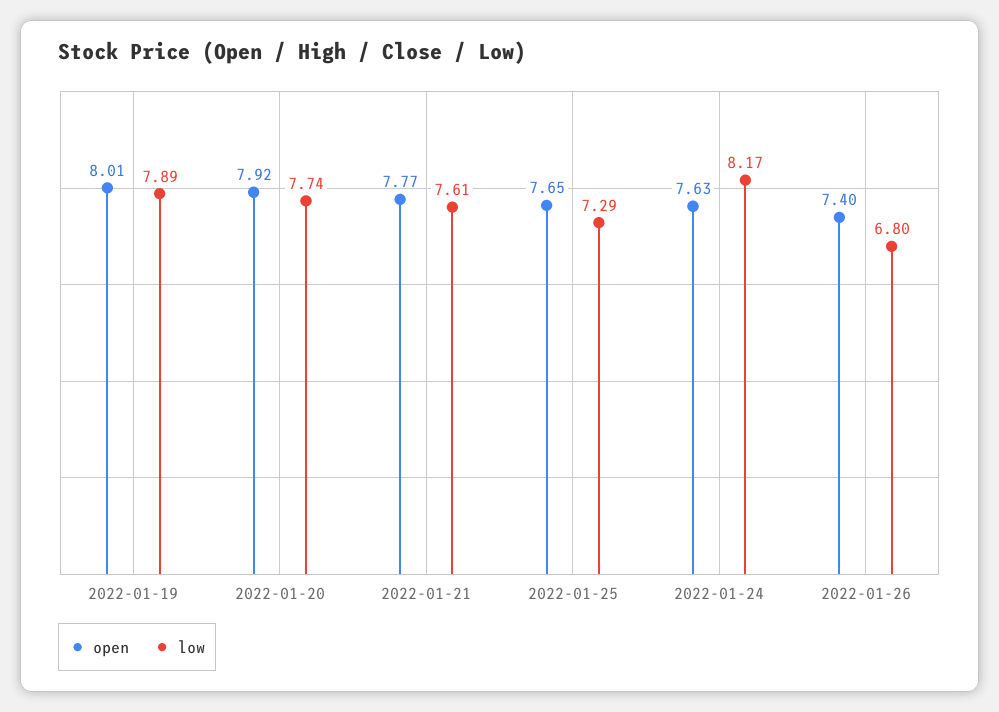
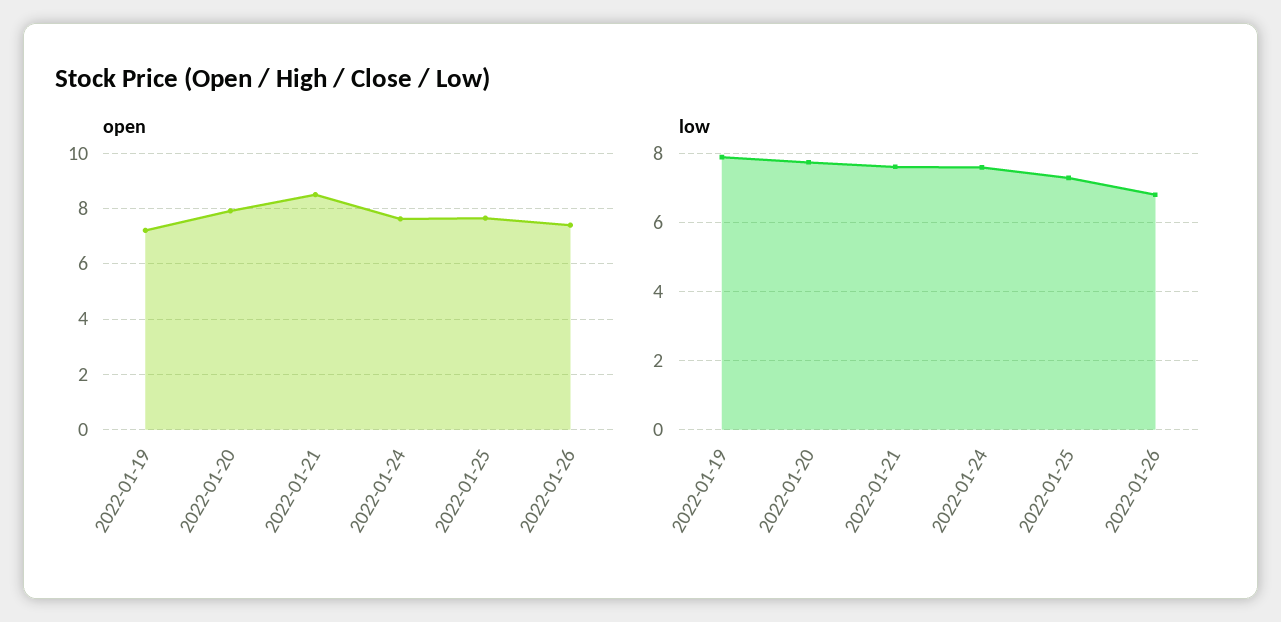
  {
    "open": {
-     "2022-01-19": 8.01,
+     "2022-01-19": 7.25,
      "2022-01-20": 7.92,
-     "2022-01-21": 7.77,
+     "2022-01-21": 8.5,
      "2022-01-25": 7.65,
      "2022-01-24": 7.63,
      "2022-01-26": 7.4
    },
    "low": {
      "2022-01-19": 7.89,
      "2022-01-20": 7.74,
      "2022-01-21": 7.61,
      "2022-01-25": 7.29,
-     "2022-01-24": 8.17,
+     "2022-01-24": 7.6,
      "2022-01-26": 6.8
    }
  }

